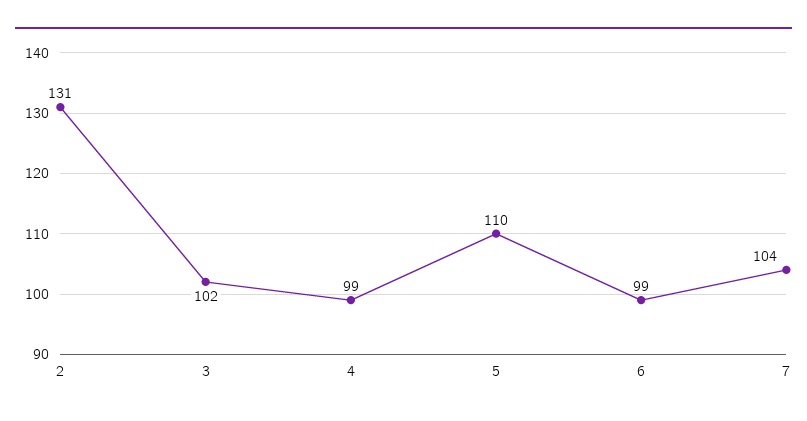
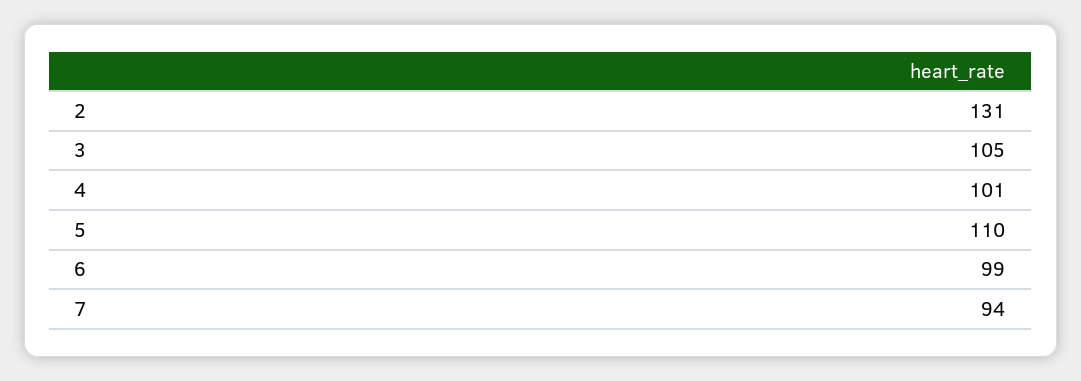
  {
    "2": 131,
-   "3": 102,
+   "3": 105,
-   "4": 99,
+   "4": 101,
    "5": 110,
    "6": 99,
-   "7": 104
+   "7": 94
  }

